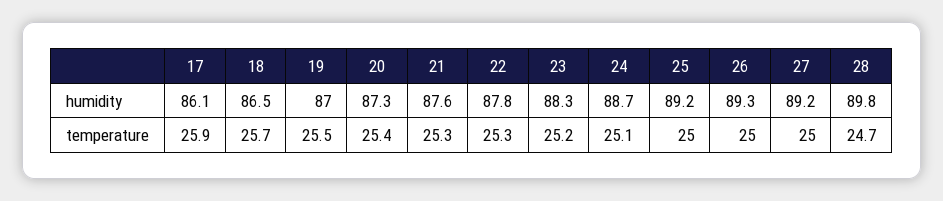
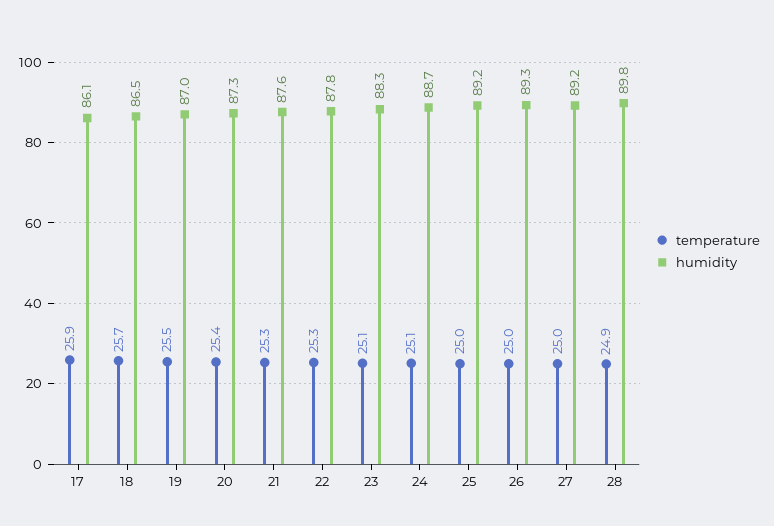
  {
    "humidity": {
      "17": 86.1,
      "18": 86.5,
      "19": 87,
      "20": 87.3,
      "21": 87.6,
      "22": 87.8,
      "23": 88.3,
      "24": 88.7,
      "25": 89.2,
      "26": 89.3,
      "27": 89.2,
      "28": 89.8
    },
    "temperature": {
      "17": 25.9,
      "18": 25.7,
      "19": 25.5,
      "20": 25.4,
      "21": 25.3,
      "22": 25.3,
-     "23": 25.2,
+     "23": 25.1,
      "24": 25.1,
      "25": 25,
      "26": 25,
      "27": 25,
-     "28": 24.7
+     "28": 24.9
    }
  }

